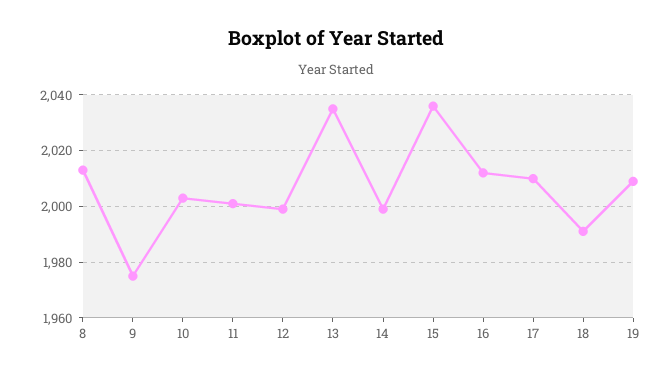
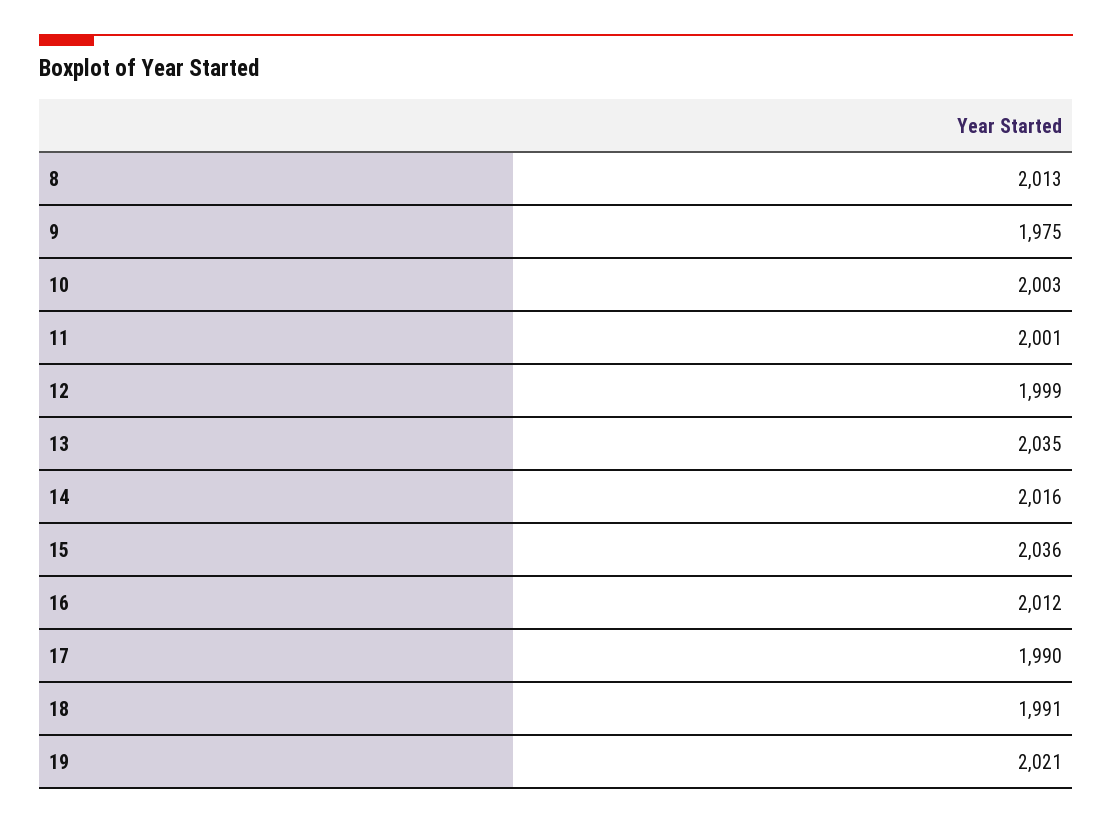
  {
    "8": 2013,
    "9": 1975,
    "10": 2003,
    "11": 2001,
    "12": 1999,
    "13": 2035,
-   "14": 2000,
+   "14": 2016,
    "15": 2036,
    "16": 2012,
-   "17": 2010,
+   "17": 1990,
    "18": 1991,
-   "19": 2010
+   "19": 2021
  }

